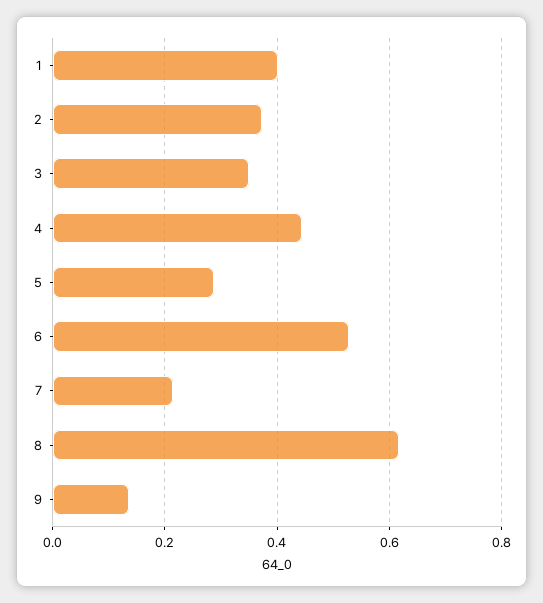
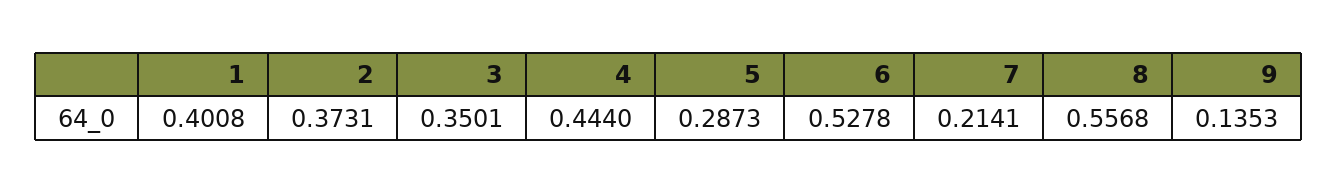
  {
    "1": 0.4008,
    "2": 0.3731,
    "3": 0.3501,
    "4": 0.444,
    "5": 0.2873,
    "6": 0.5278,
    "7": 0.2141,
-   "8": 0.62,
+   "8": 0.5568,
    "9": 0.1353
  }

